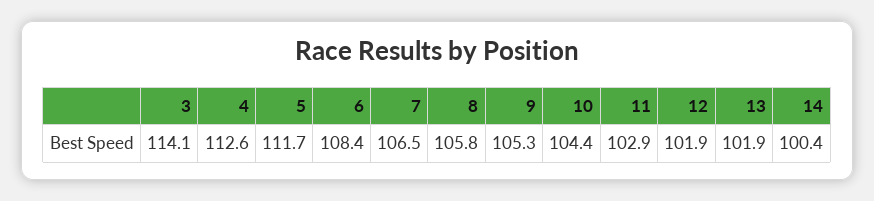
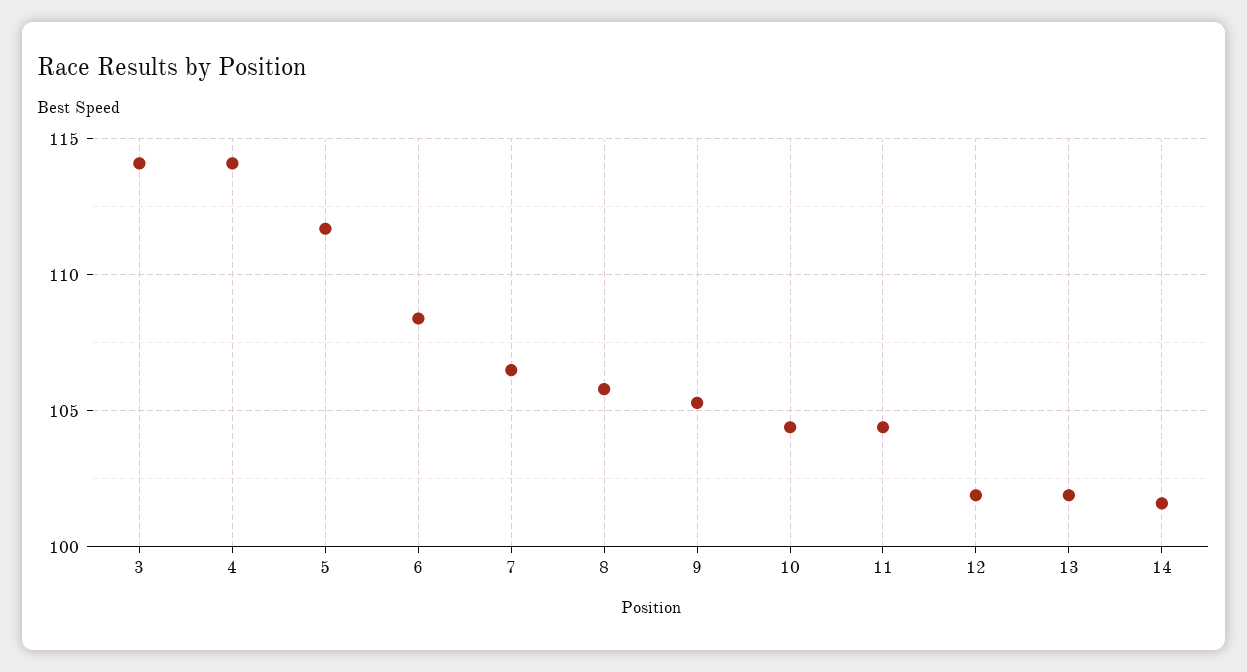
  {
    "3": 114.1,
-   "4": 112.6,
+   "4": 114,
    "5": 111.7,
    "6": 108.4,
    "7": 106.5,
    "8": 105.8,
    "9": 105.3,
    "10": 104.4,
-   "11": 102.9,
+   "11": 104.5,
    "12": 101.9,
    "13": 101.9,
-   "14": 100.4
+   "14": 101.5
  }

